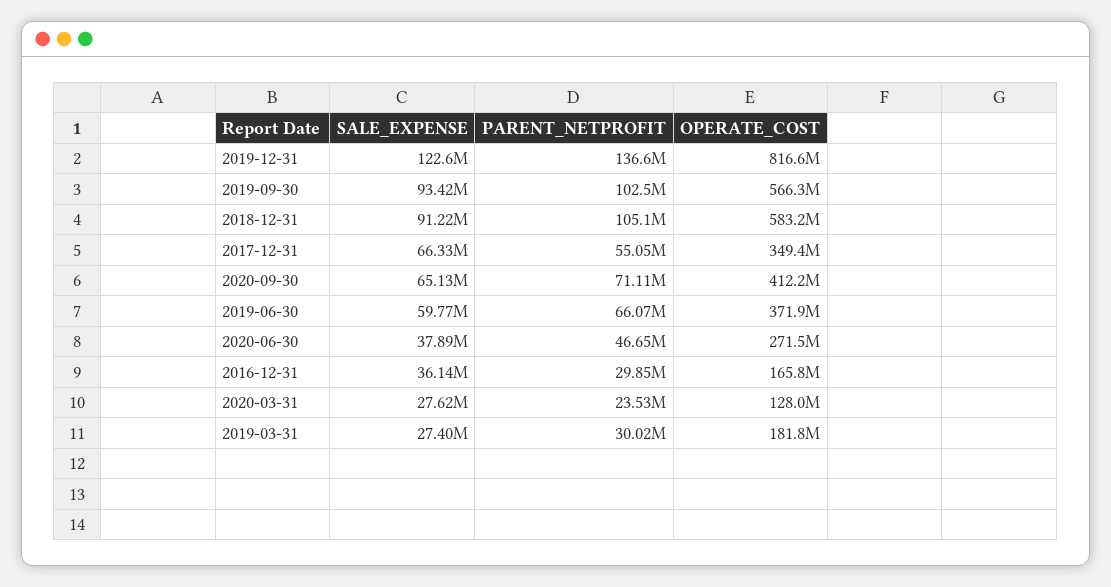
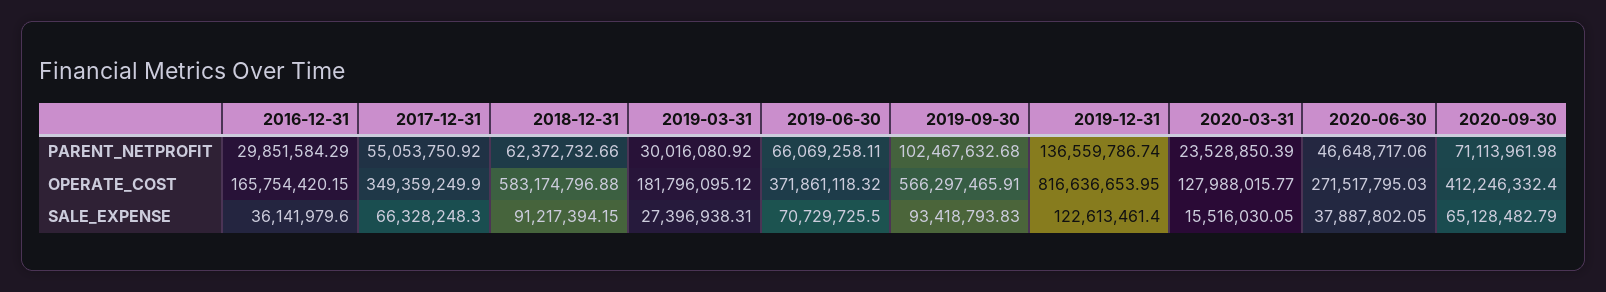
  {
    "SALE_EXPENSE": {
      "2019-12-31": 122613461.4,
      "2019-09-30": 93418793.83,
      "2018-12-31": 91217394.15,
      "2017-12-31": 66328248.3,
      "2020-09-30": 65128482.79,
-     "2019-06-30": 59770000,
+     "2019-06-30": 70729725.5,
      "2020-06-30": 37887802.05,
      "2016-12-31": 36141979.6,
-     "2020-03-31": 27620000,
+     "2020-03-31": 15516030.05,
      "2019-03-31": 27396938.31
    },
    "PARENT_NETPROFIT": {
      "2019-12-31": 136559786.74,
      "2019-09-30": 102467632.68,
-     "2018-12-31": 105100000,
+     "2018-12-31": 62372732.66,
      "2017-12-31": 55053750.92,
      "2020-09-30": 71113961.98,
      "2019-06-30": 66069258.11,
      "2020-06-30": 46648717.06,
      "2016-12-31": 29851584.29,
      "2020-03-31": 23528850.39,
      "2019-03-31": 30016080.92
    },
    "OPERATE_COST": {
      "2019-12-31": 816636653.95,
      "2019-09-30": 566297465.91,
      "2018-12-31": 583174796.88,
      "2017-12-31": 349359249.9,
      "2020-09-30": 412246332.4,
      "2019-06-30": 371861118.32,
      "2020-06-30": 271517795.03,
      "2016-12-31": 165754420.15,
      "2020-03-31": 127988015.77,
      "2019-03-31": 181796095.12
    }
  }

